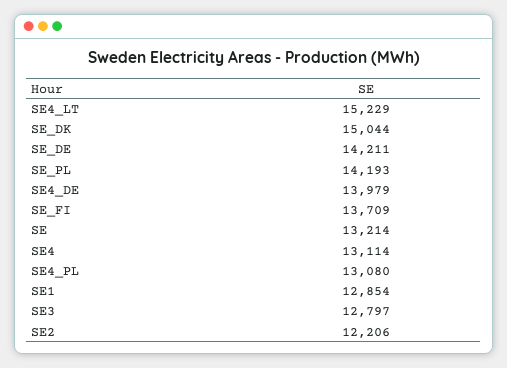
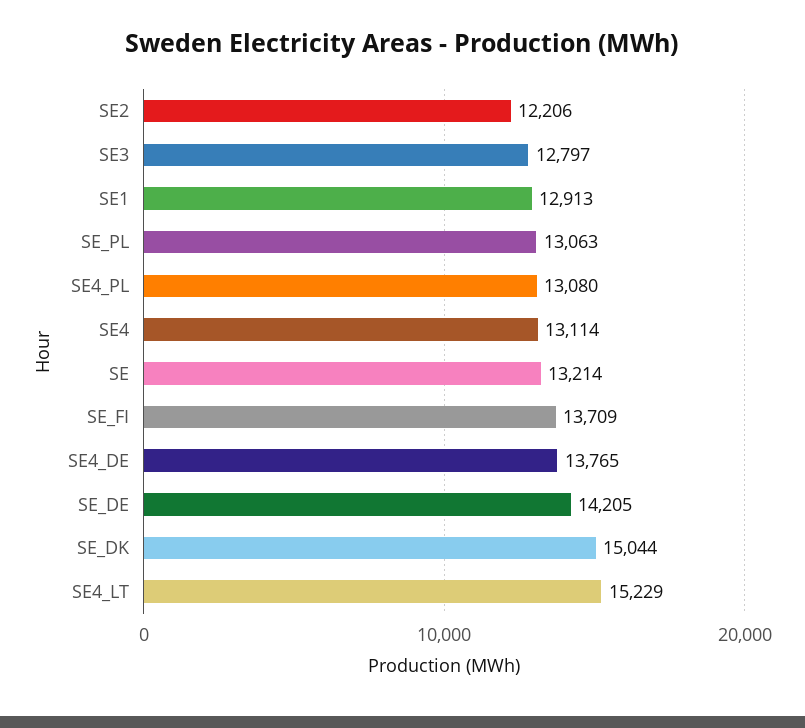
  {
    "SE4_LT": 15229,
    "SE_DK": 15044,
-   "SE_DE": 14211,
+   "SE_DE": 14205,
-   "SE_PL": 14193,
+   "SE_PL": 13063,
-   "SE4_DE": 13979,
+   "SE4_DE": 13765,
    "SE_FI": 13709,
    "SE": 13214,
    "SE4": 13114,
    "SE4_PL": 13080,
-   "SE1": 12854,
+   "SE1": 12913,
    "SE3": 12797,
    "SE2": 12206
  }

